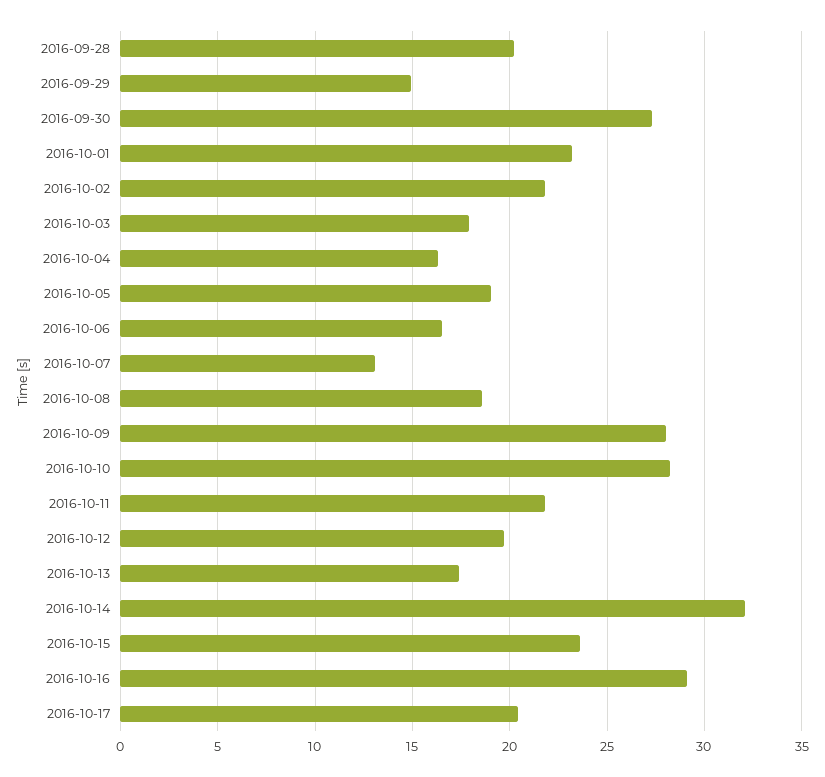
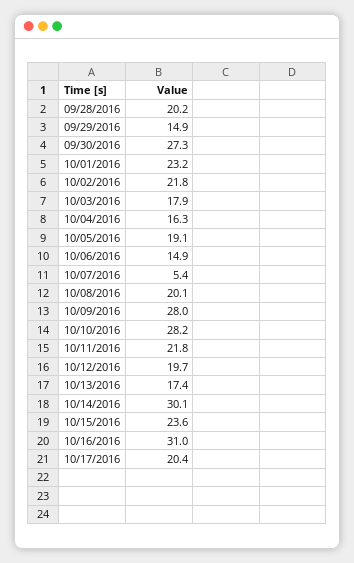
  {
    "2016-09-28": 20.2,
    "2016-09-29": 14.9,
    "2016-09-30": 27.3,
    "2016-10-01": 23.2,
    "2016-10-02": 21.8,
    "2016-10-03": 17.9,
    "2016-10-04": 16.3,
    "2016-10-05": 19.1,
-   "2016-10-06": 16.5,
+   "2016-10-06": 14.9,
-   "2016-10-07": 13,
+   "2016-10-07": 5.4,
-   "2016-10-08": 18.5,
+   "2016-10-08": 20.1,
    "2016-10-09": 28,
    "2016-10-10": 28.2,
    "2016-10-11": 21.8,
    "2016-10-12": 19.7,
    "2016-10-13": 17.4,
-   "2016-10-14": 32,
+   "2016-10-14": 30.1,
    "2016-10-15": 23.6,
-   "2016-10-16": 29,
+   "2016-10-16": 31,
    "2016-10-17": 20.4
  }

